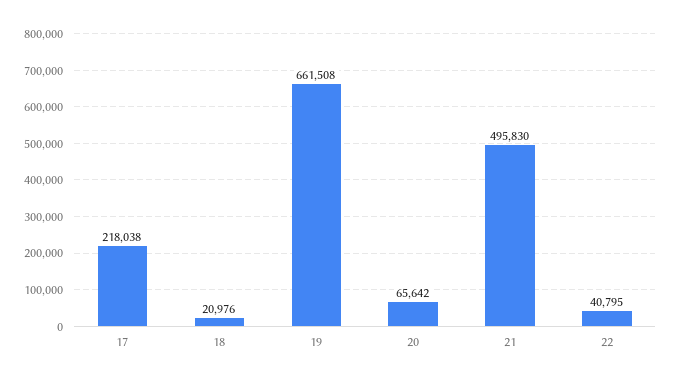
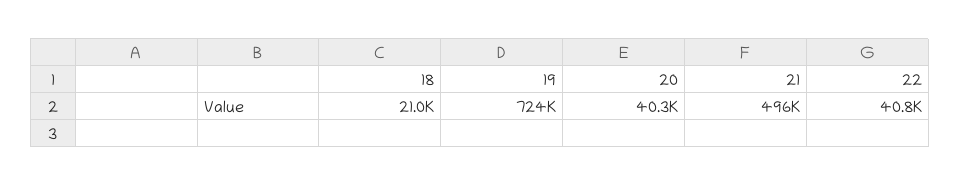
  {
-   "17": 218038,
    "18": 20976,
-   "19": 661508,
+   "19": 724000,
-   "20": 65642,
+   "20": 40300,
    "21": 495830,
    "22": 40795
  }

